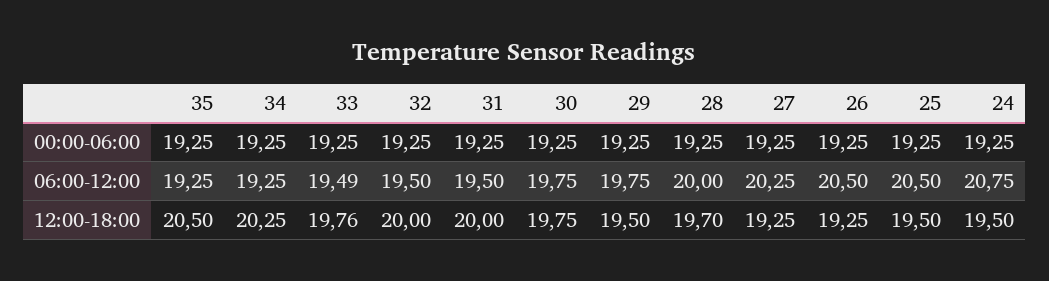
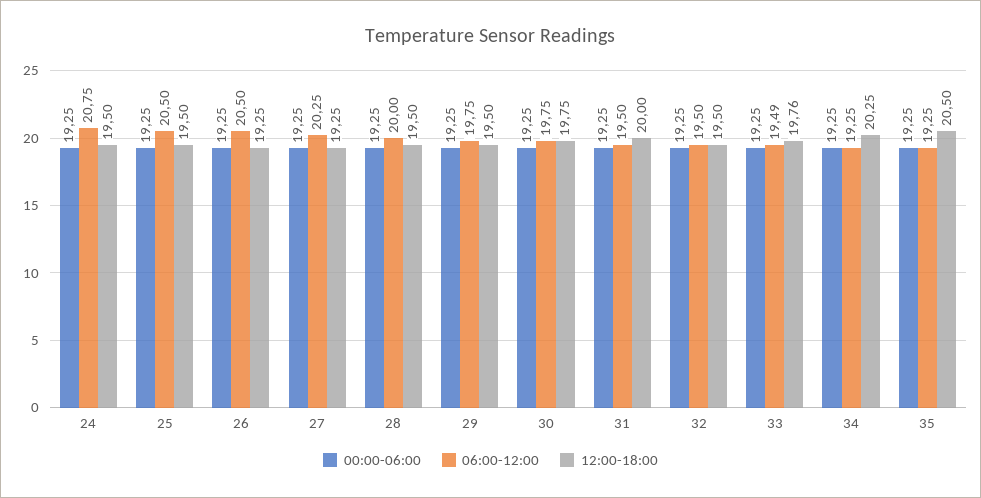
  {
    "00:00-06:00": {
      "35": 19.25,
      "34": 19.25,
      "33": 19.25,
      "32": 19.25,
      "31": 19.25,
      "30": 19.25,
      "29": 19.25,
      "28": 19.25,
      "27": 19.25,
      "26": 19.25,
      "25": 19.25,
      "24": 19.25
    },
    "06:00-12:00": {
      "35": 19.25,
      "34": 19.25,
      "33": 19.49,
      "32": 19.5,
      "31": 19.5,
      "30": 19.75,
      "29": 19.75,
      "28": 20,
      "27": 20.25,
      "26": 20.5,
      "25": 20.5,
      "24": 20.75
    },
    "12:00-18:00": {
      "35": 20.5,
      "34": 20.25,
      "33": 19.76,
-     "32": 20,
+     "32": 19.5,
      "31": 20,
      "30": 19.75,
      "29": 19.5,
-     "28": 19.7,
+     "28": 19.5,
      "27": 19.25,
      "26": 19.25,
      "25": 19.5,
      "24": 19.5
    }
  }

